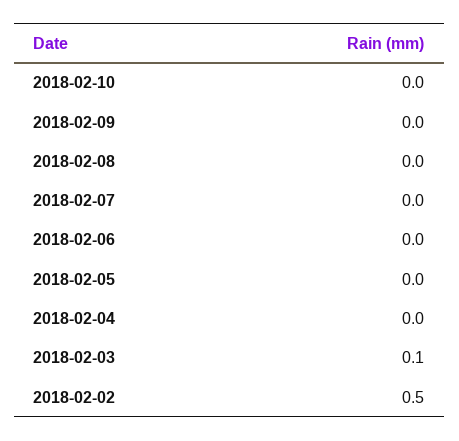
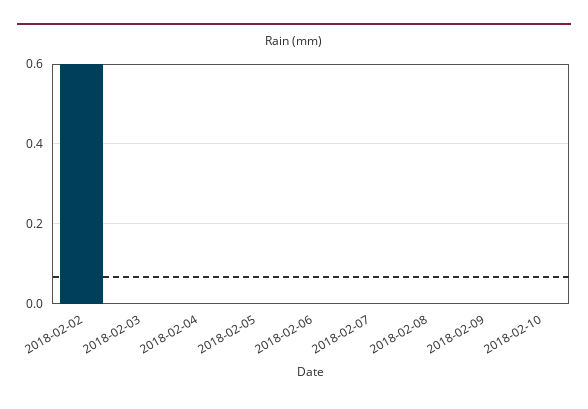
  {
    "2018-02-10": 0,
    "2018-02-09": 0,
    "2018-02-08": 0,
    "2018-02-07": 0,
    "2018-02-06": 0,
    "2018-02-05": 0,
    "2018-02-04": 0,
-   "2018-02-03": 0.1,
+   "2018-02-03": 0,
-   "2018-02-02": 0.5
+   "2018-02-02": 0.6
  }

